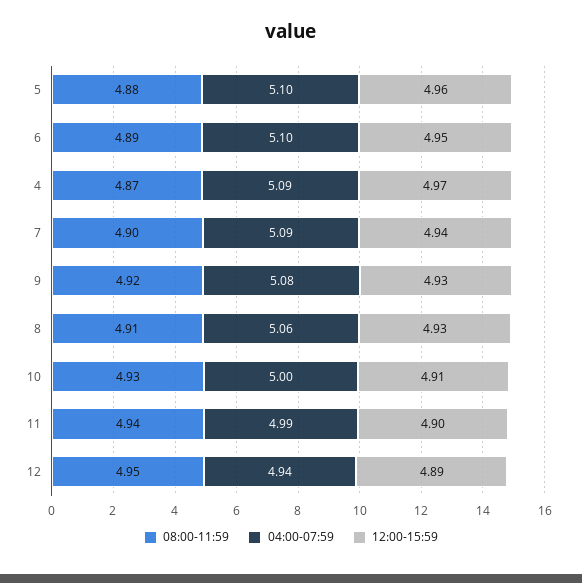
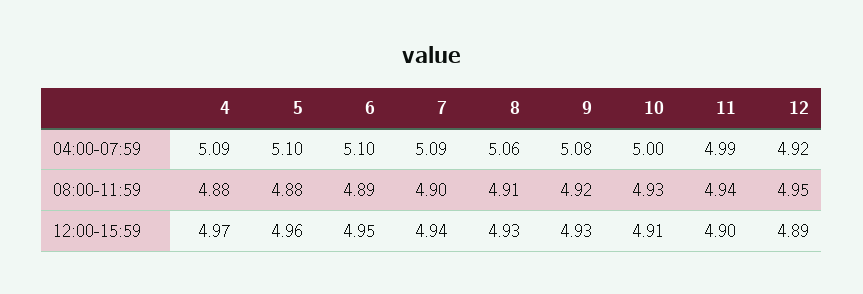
  {
    "08:00-11:59": {
      "5": 4.88,
      "6": 4.89,
-     "4": 4.87,
+     "4": 4.88,
      "7": 4.9,
      "9": 4.92,
      "8": 4.91,
      "10": 4.93,
      "11": 4.94,
      "12": 4.95
    },
    "04:00-07:59": {
      "5": 5.1,
      "6": 5.1,
      "4": 5.09,
      "7": 5.09,
      "9": 5.08,
      "8": 5.06,
      "10": 5,
      "11": 4.99,
-     "12": 4.94
+     "12": 4.92
    },
    "12:00-15:59": {
      "5": 4.96,
      "6": 4.95,
      "4": 4.97,
      "7": 4.94,
      "9": 4.93,
      "8": 4.93,
      "10": 4.91,
      "11": 4.9,
      "12": 4.89
    }
  }

